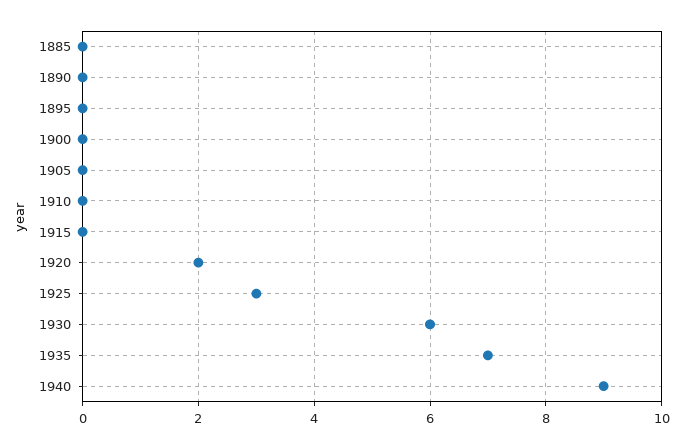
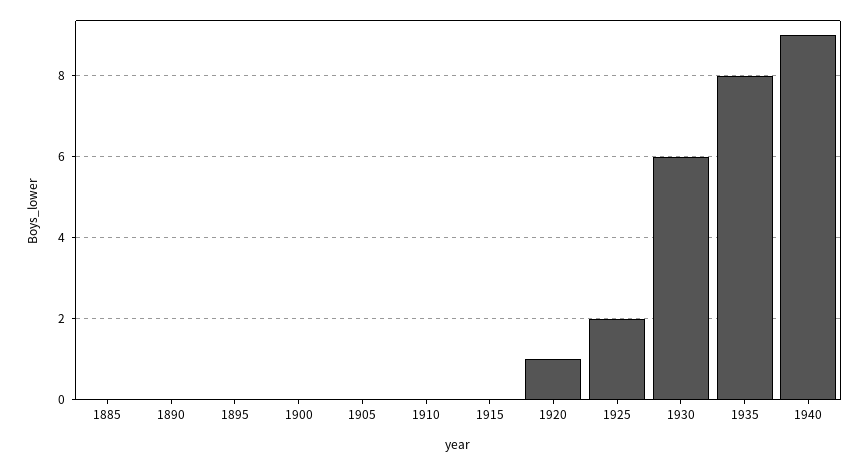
  {
    "1885": 0,
    "1890": 0,
    "1895": 0,
    "1900": 0,
    "1905": 0,
    "1910": 0,
    "1915": 0,
-   "1920": 2,
+   "1920": 1,
-   "1925": 3,
+   "1925": 2,
    "1930": 6,
-   "1935": 7,
+   "1935": 8,
    "1940": 9
  }

